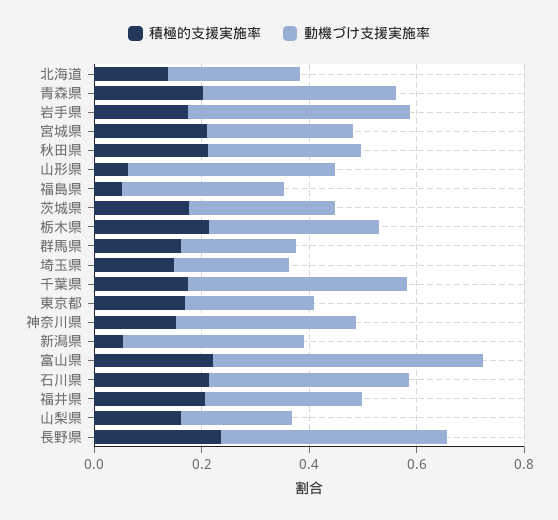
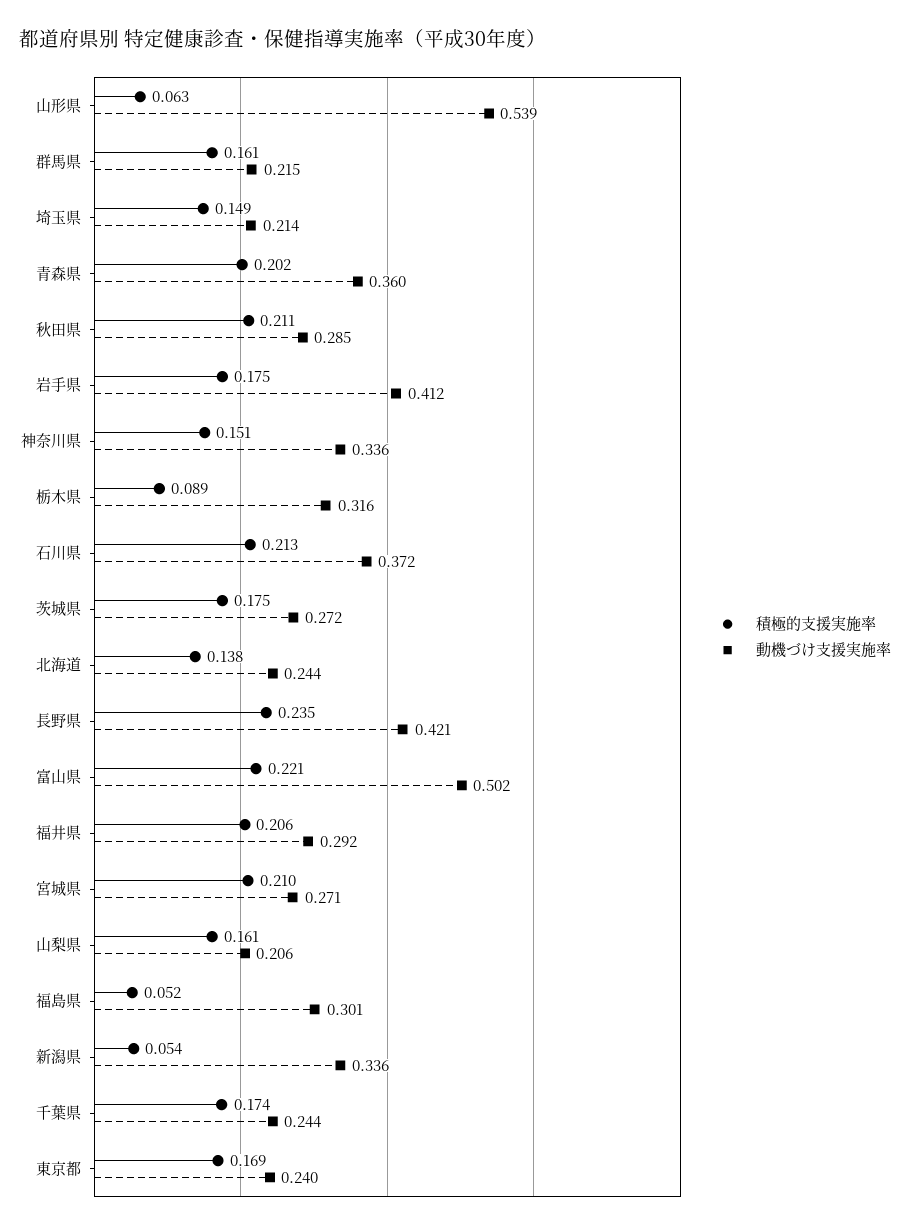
  {
    "積極的支援実施率": {
      "北海道": 0.138,
      "青森県": 0.202,
      "岩手県": 0.175,
      "宮城県": 0.21,
      "秋田県": 0.211,
      "山形県": 0.063,
      "福島県": 0.052,
      "茨城県": 0.175,
-     "栃木県": 0.2,
+     "栃木県": 0.089,
      "群馬県": 0.161,
      "埼玉県": 0.149,
      "千葉県": 0.174,
      "東京都": 0.169,
      "神奈川県": 0.151,
      "新潟県": 0.054,
      "富山県": 0.221,
      "石川県": 0.213,
      "福井県": 0.206,
      "山梨県": 0.161,
      "長野県": 0.235
    },
    "動機づけ支援実施率": {
      "北海道": 0.244,
      "青森県": 0.36,
      "岩手県": 0.412,
      "宮城県": 0.271,
      "秋田県": 0.285,
-     "山形県": 0.4,
+     "山形県": 0.539,
      "福島県": 0.301,
      "茨城県": 0.272,
      "栃木県": 0.316,
      "群馬県": 0.215,
      "埼玉県": 0.214,
-     "千葉県": 0.4,
+     "千葉県": 0.244,
      "東京都": 0.24,
      "神奈川県": 0.336,
      "新潟県": 0.336,
      "富山県": 0.502,
      "石川県": 0.372,
      "福井県": 0.292,
      "山梨県": 0.206,
      "長野県": 0.421
    }
  }

